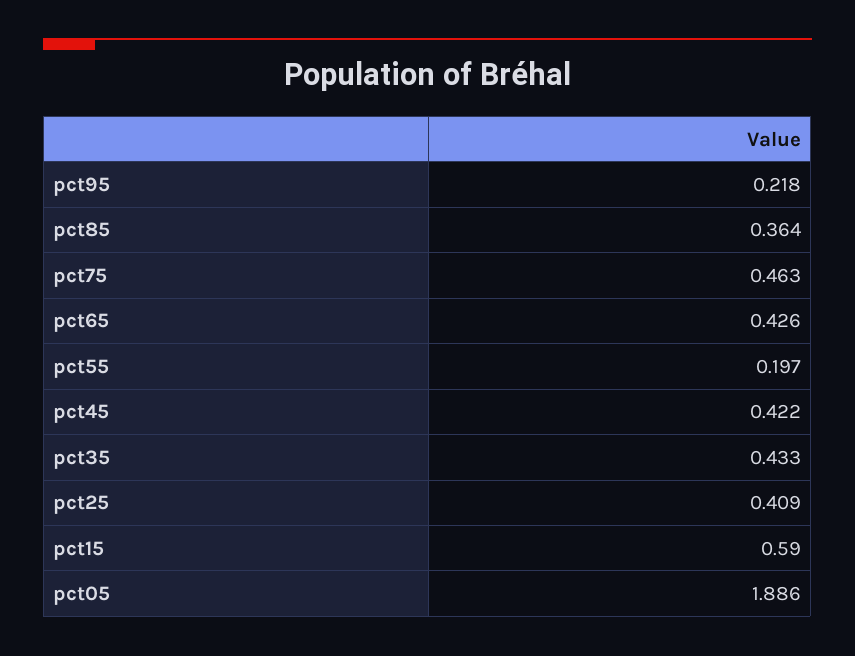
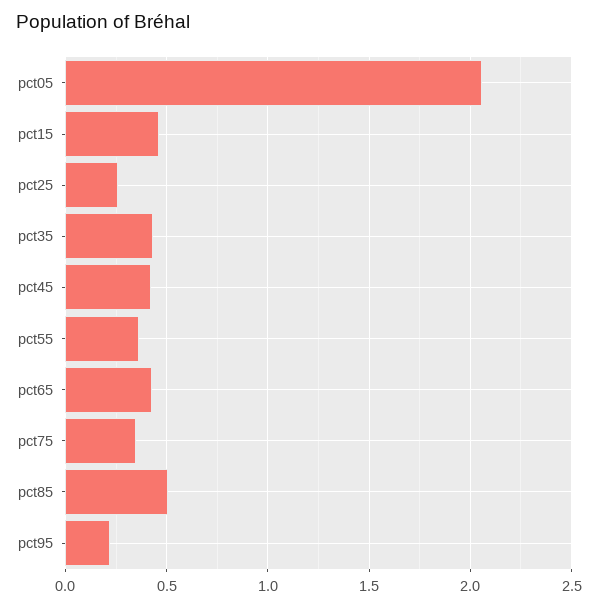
  {
    "pct95": 0.218,
-   "pct85": 0.364,
+   "pct85": 0.5,
-   "pct75": 0.463,
+   "pct75": 0.35,
    "pct65": 0.426,
-   "pct55": 0.197,
+   "pct55": 0.35,
    "pct45": 0.422,
    "pct35": 0.433,
-   "pct25": 0.409,
+   "pct25": 0.25,
-   "pct15": 0.59,
+   "pct15": 0.45,
-   "pct05": 1.886
+   "pct05": 2.05
  }

